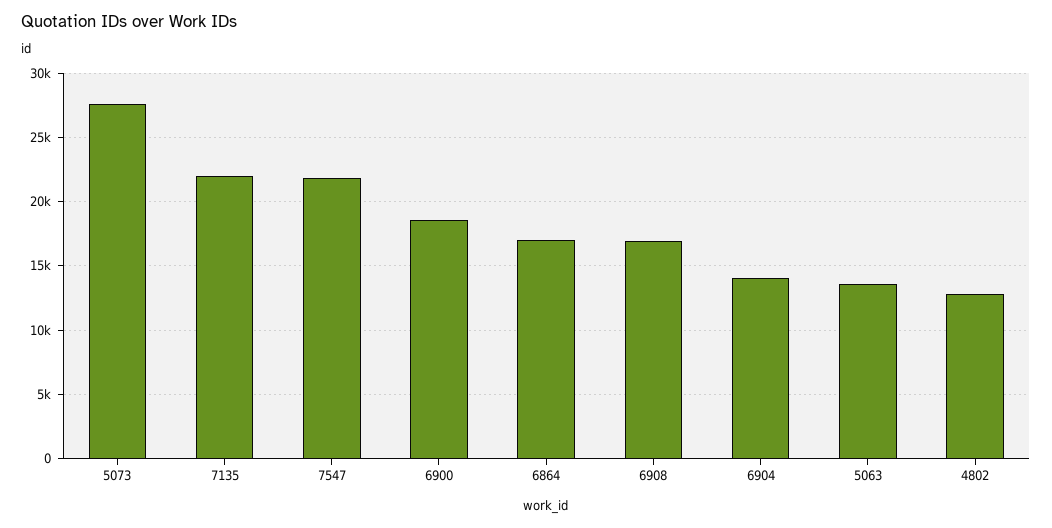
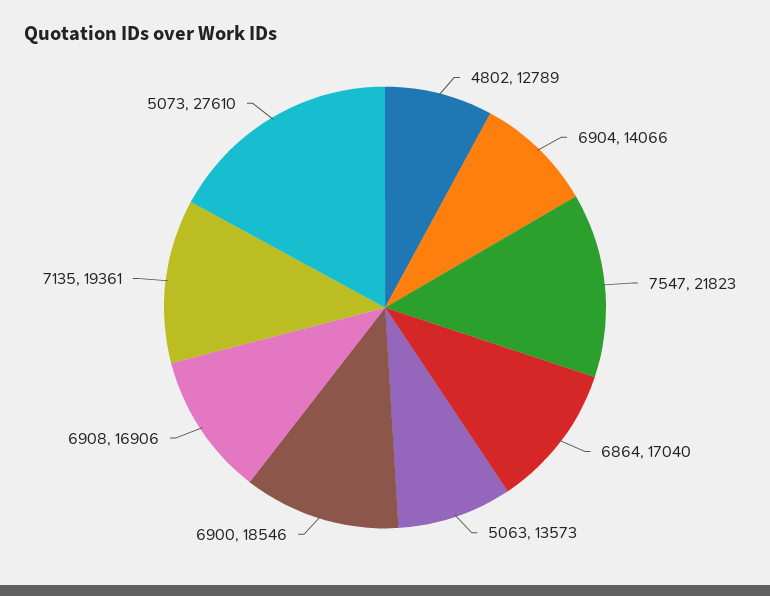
  {
    "5073": 27610,
-   "7135": 22000,
+   "7135": 19361,
    "7547": 21823,
    "6900": 18546,
    "6864": 17040,
    "6908": 16906,
    "6904": 14066,
    "5063": 13573,
    "4802": 12789
  }

